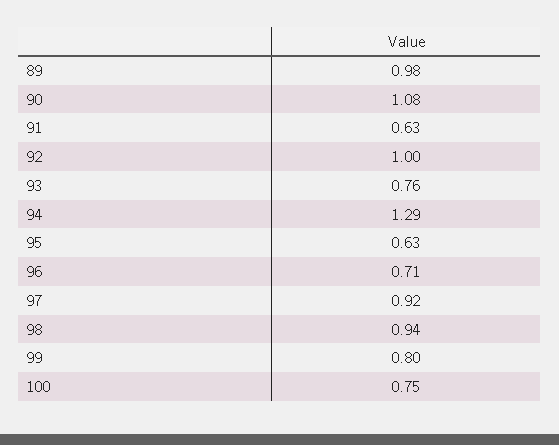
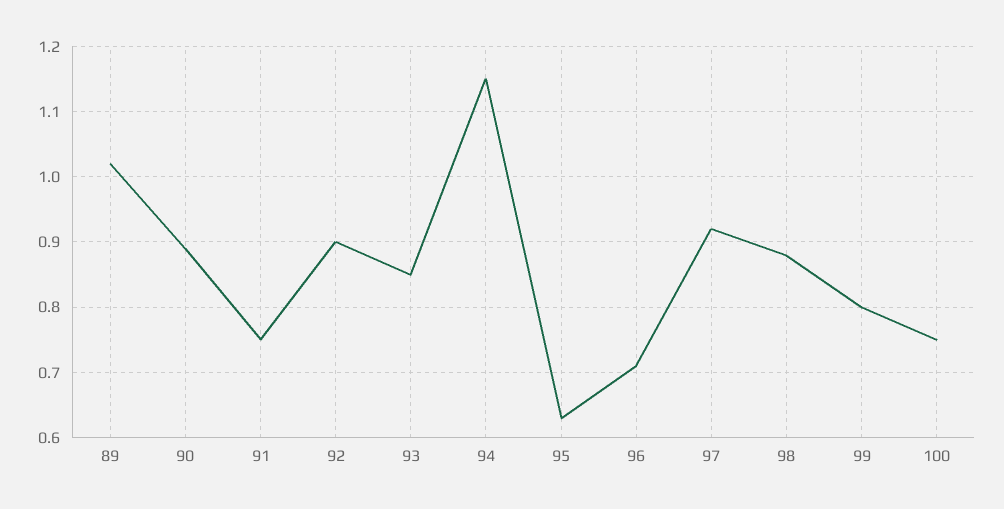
  {
-   "89": 0.98,
+   "89": 1.02,
-   "90": 1.08,
+   "90": 0.89,
-   "91": 0.63,
+   "91": 0.75,
-   "92": 1,
+   "92": 0.9,
-   "93": 0.76,
+   "93": 0.85,
-   "94": 1.29,
+   "94": 1.15,
    "95": 0.63,
    "96": 0.71,
    "97": 0.92,
-   "98": 0.94,
+   "98": 0.88,
    "99": 0.8,
    "100": 0.75
  }

